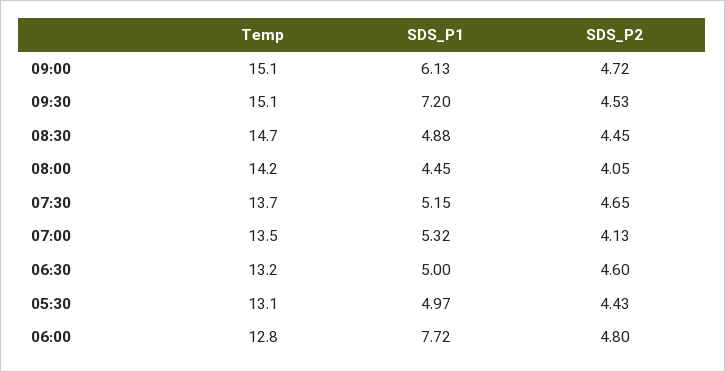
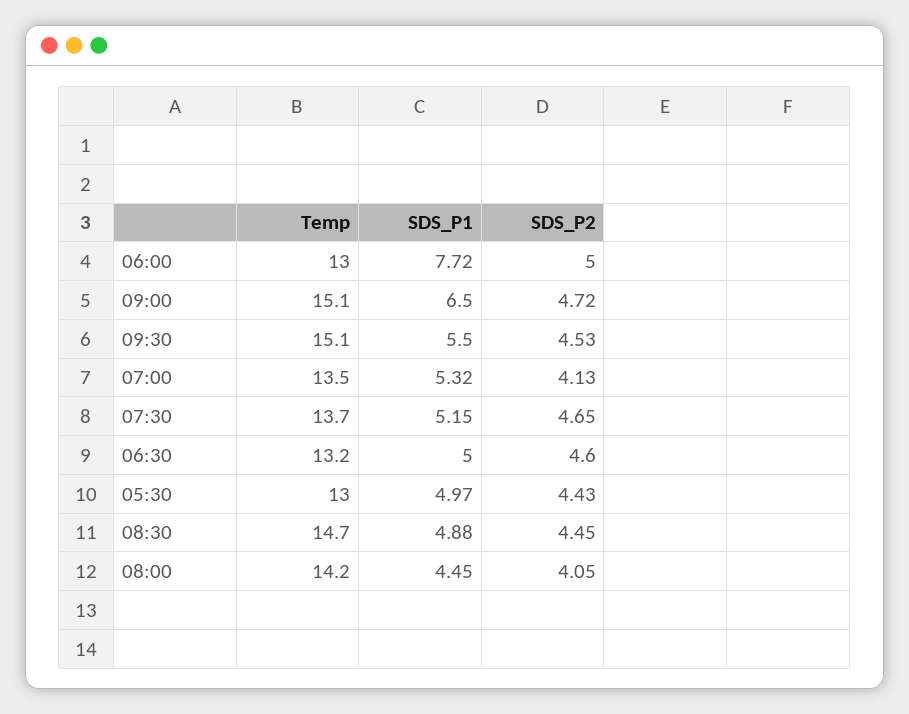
  {
    "Temp": {
      "09:00": 15.1,
      "09:30": 15.1,
      "08:30": 14.7,
      "08:00": 14.2,
      "07:30": 13.7,
      "07:00": 13.5,
      "06:30": 13.2,
-     "05:30": 13.1,
+     "05:30": 13,
-     "06:00": 12.8
+     "06:00": 13
    },
    "SDS_P1": {
-     "09:00": 6.13,
+     "09:00": 6.5,
-     "09:30": 7.2,
+     "09:30": 5.5,
      "08:30": 4.88,
      "08:00": 4.45,
      "07:30": 5.15,
      "07:00": 5.32,
      "06:30": 5,
      "05:30": 4.97,
      "06:00": 7.72
    },
    "SDS_P2": {
      "09:00": 4.72,
      "09:30": 4.53,
      "08:30": 4.45,
      "08:00": 4.05,
      "07:30": 4.65,
      "07:00": 4.13,
      "06:30": 4.6,
      "05:30": 4.43,
-     "06:00": 4.8
+     "06:00": 5
    }
  }

